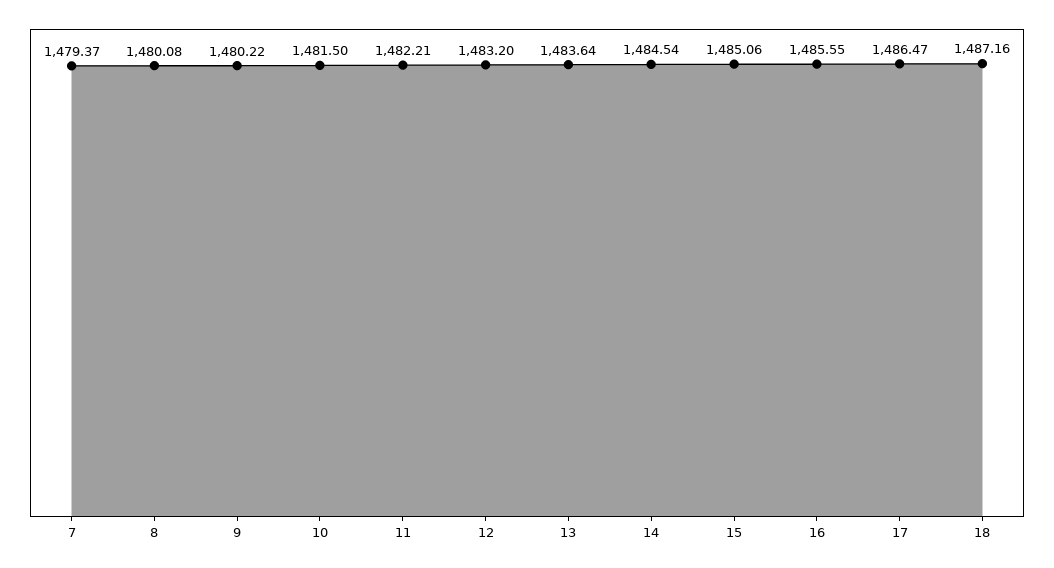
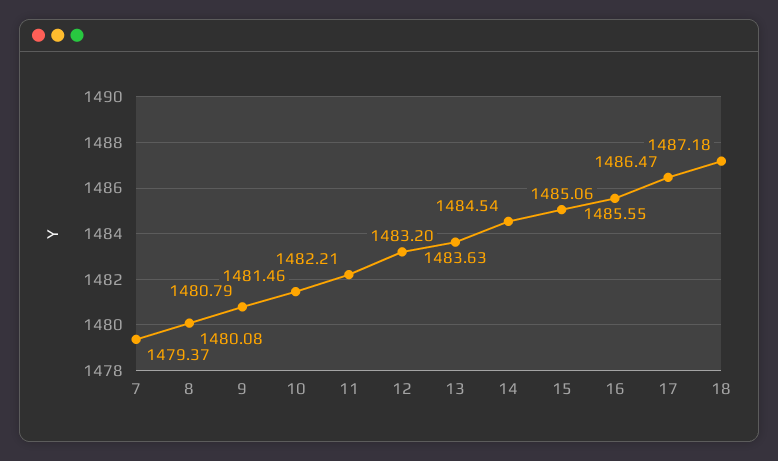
  {
    "7": 1479.37,
    "8": 1480.08,
-   "9": 1480.22,
+   "9": 1480.79,
-   "10": 1481.5,
+   "10": 1481.46,
    "11": 1482.21,
    "12": 1483.2,
-   "13": 1483.64,
+   "13": 1483.63,
    "14": 1484.54,
    "15": 1485.06,
    "16": 1485.55,
    "17": 1486.47,
-   "18": 1487.16
+   "18": 1487.18
  }

